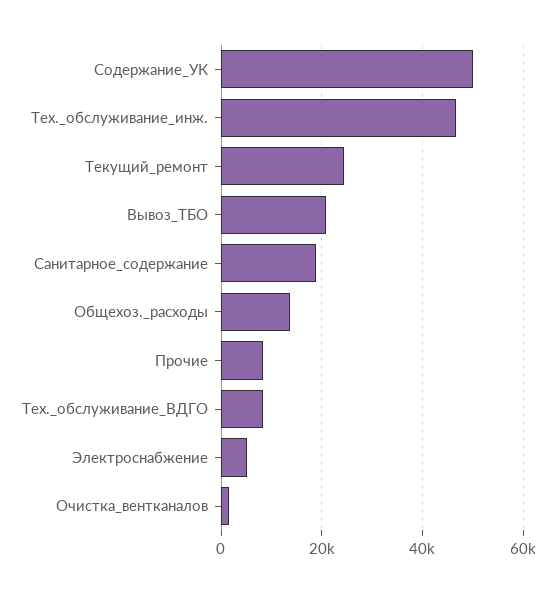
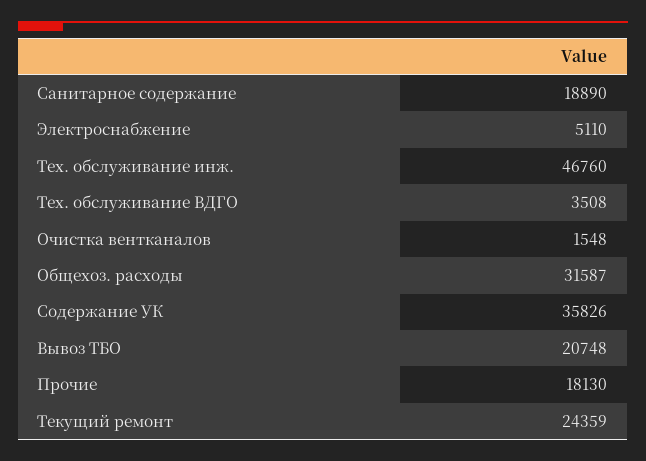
  {
-   "Содержание_УК": 50000,
+   "Содержание_УК": 35826,
    "Тех._обслуживание_инж.": 46760,
    "Текущий_ремонт": 24359,
    "Вывоз_ТБО": 20748,
    "Санитарное_содержание": 18890,
-   "Общехоз._расходы": 14000,
+   "Общехоз._расходы": 31587,
-   "Прочие": 8000,
+   "Прочие": 18130,
-   "Тех._обслуживание_ВДГО": 8000,
+   "Тех._обслуживание_ВДГО": 3508,
    "Электроснабжение": 5110,
    "Очистка_вентканалов": 1548
  }

